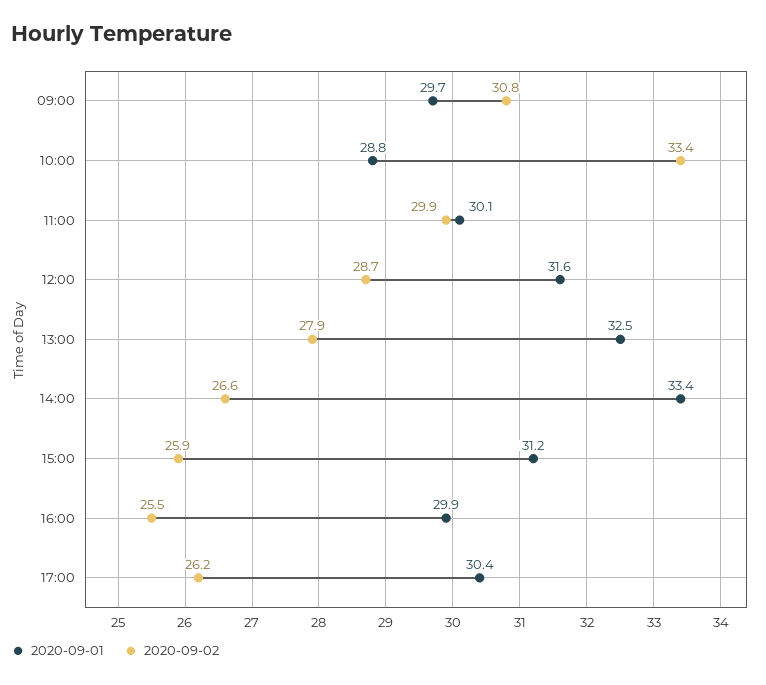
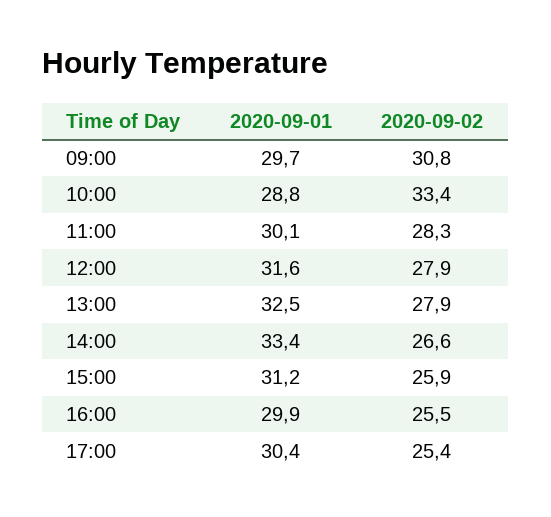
  {
    "2020-09-01": {
      "09:00": 29.7,
      "10:00": 28.8,
      "11:00": 30.1,
      "12:00": 31.6,
      "13:00": 32.5,
      "14:00": 33.4,
      "15:00": 31.2,
      "16:00": 29.9,
      "17:00": 30.4
    },
    "2020-09-02": {
      "09:00": 30.8,
      "10:00": 33.4,
-     "11:00": 29.9,
+     "11:00": 28.3,
-     "12:00": 28.7,
+     "12:00": 27.9,
      "13:00": 27.9,
      "14:00": 26.6,
      "15:00": 25.9,
      "16:00": 25.5,
-     "17:00": 26.2
+     "17:00": 25.4
    }
  }

